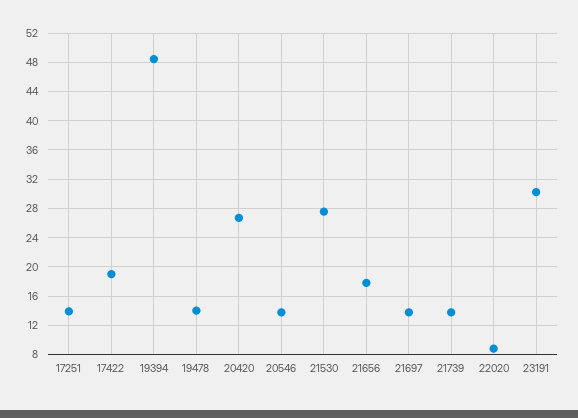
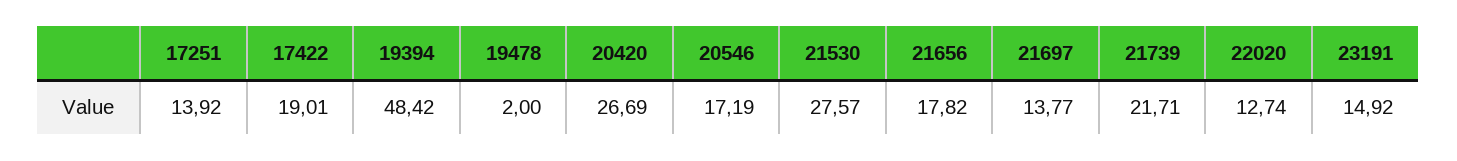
  {
    "17251": 13.92,
    "17422": 19.01,
    "19394": 48.42,
-   "19478": 14,
+   "19478": 2,
    "20420": 26.69,
-   "20546": 14,
+   "20546": 17.19,
    "21530": 27.57,
    "21656": 17.82,
    "21697": 13.77,
-   "21739": 14,
+   "21739": 21.71,
-   "22020": 9,
+   "22020": 12.74,
-   "23191": 30
+   "23191": 14.92
  }

